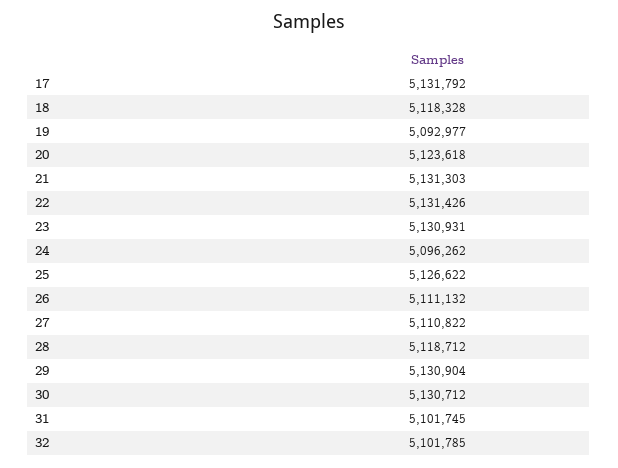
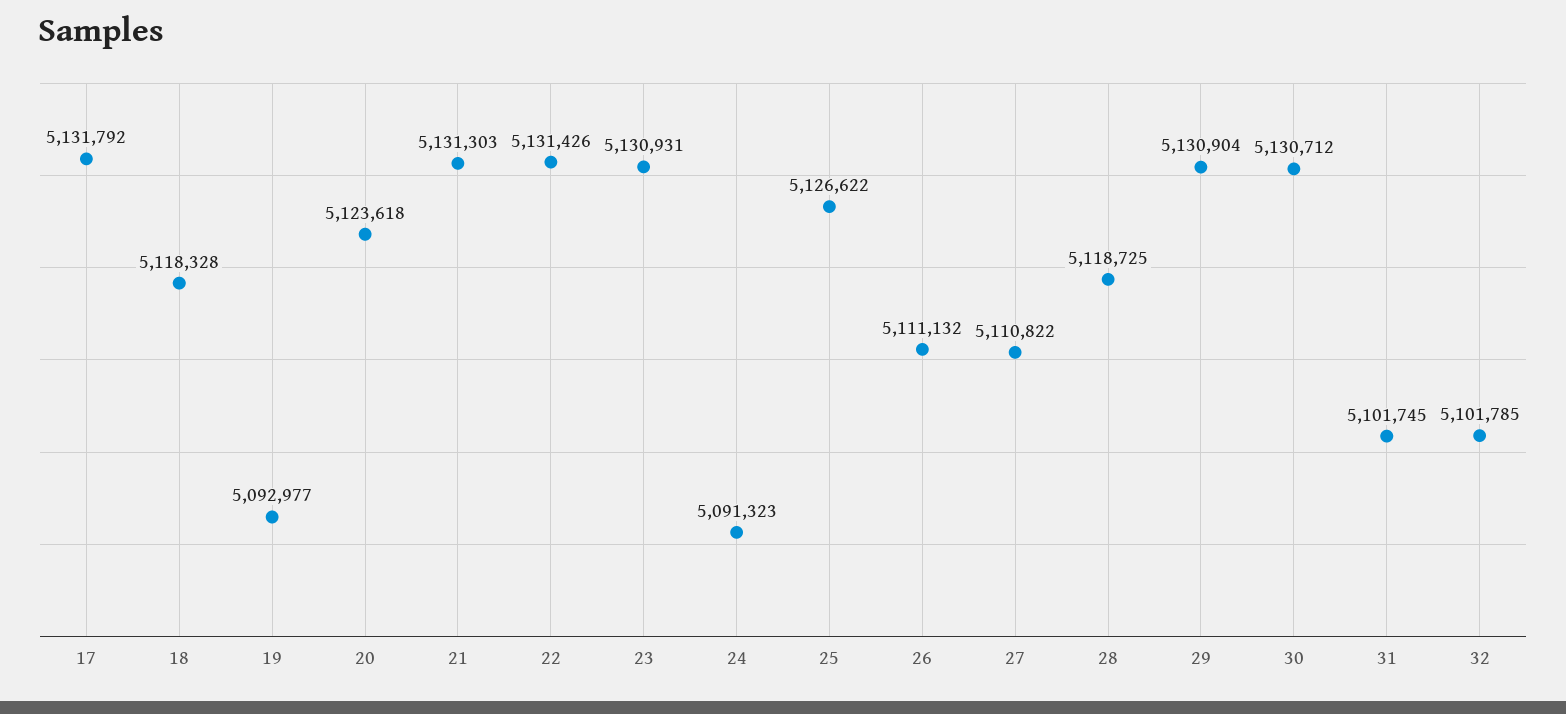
  {
    "17": 5131792,
    "18": 5118328,
    "19": 5092977,
    "20": 5123618,
    "21": 5131303,
    "22": 5131426,
    "23": 5130931,
-   "24": 5096262,
+   "24": 5091323,
    "25": 5126622,
    "26": 5111132,
    "27": 5110822,
-   "28": 5118712,
+   "28": 5118725,
    "29": 5130904,
    "30": 5130712,
    "31": 5101745,
    "32": 5101785
  }

